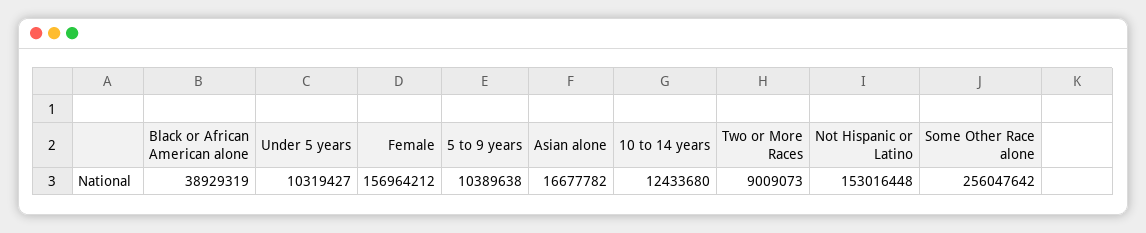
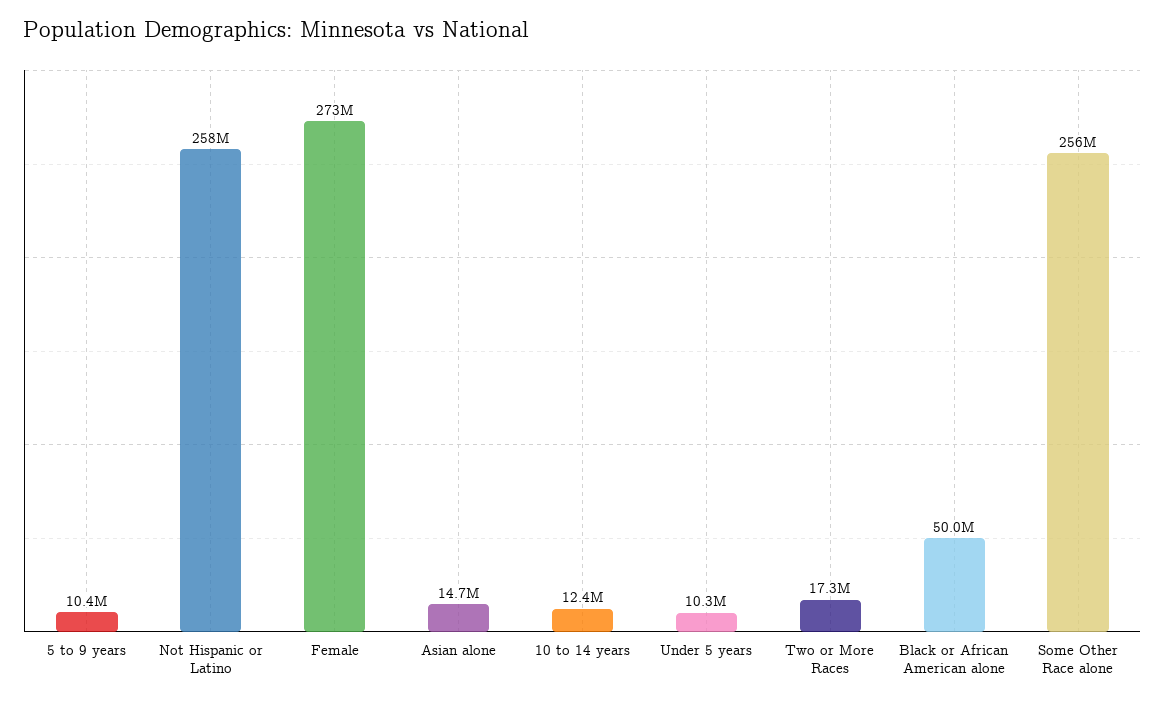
  {
-   "Black or African American alone": 38929319,
+   "Black or African American alone": 50000000,
    "Under 5 years": 10319427,
-   "Female": 156964212,
+   "Female": 273000000,
    "5 to 9 years": 10389638,
-   "Asian alone": 16677782,
+   "Asian alone": 14700000,
    "10 to 14 years": 12433680,
-   "Two or More Races": 9009073,
+   "Two or More Races": 17300000,
-   "Not Hispanic or Latino": 153016448,
+   "Not Hispanic or Latino": 258000000,
    "Some Other Race alone": 256047642
  }

